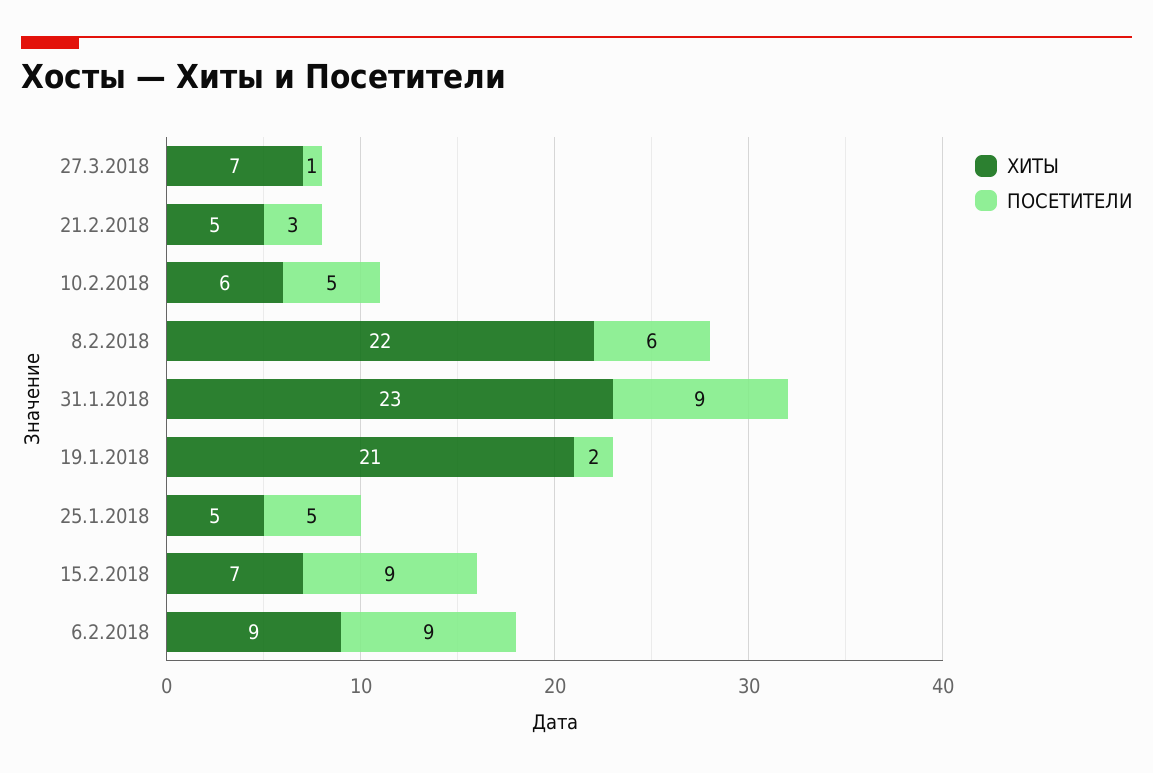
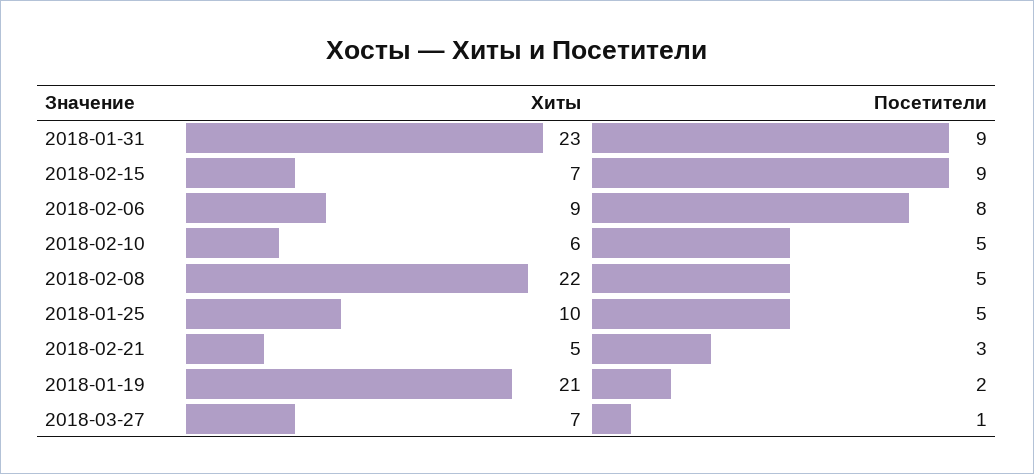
  {
    "ХИТЫ": {
      "27.3.2018": 7,
      "21.2.2018": 5,
      "10.2.2018": 6,
      "8.2.2018": 22,
      "31.1.2018": 23,
      "19.1.2018": 21,
-     "25.1.2018": 5,
+     "25.1.2018": 10,
      "15.2.2018": 7,
      "6.2.2018": 9
    },
    "ПОСЕТИТЕЛИ": {
      "27.3.2018": 1,
      "21.2.2018": 3,
      "10.2.2018": 5,
-     "8.2.2018": 6,
+     "8.2.2018": 5,
      "31.1.2018": 9,
      "19.1.2018": 2,
      "25.1.2018": 5,
      "15.2.2018": 9,
-     "6.2.2018": 9
+     "6.2.2018": 8
    }
  }

